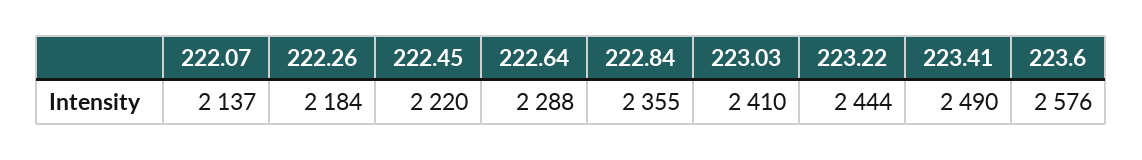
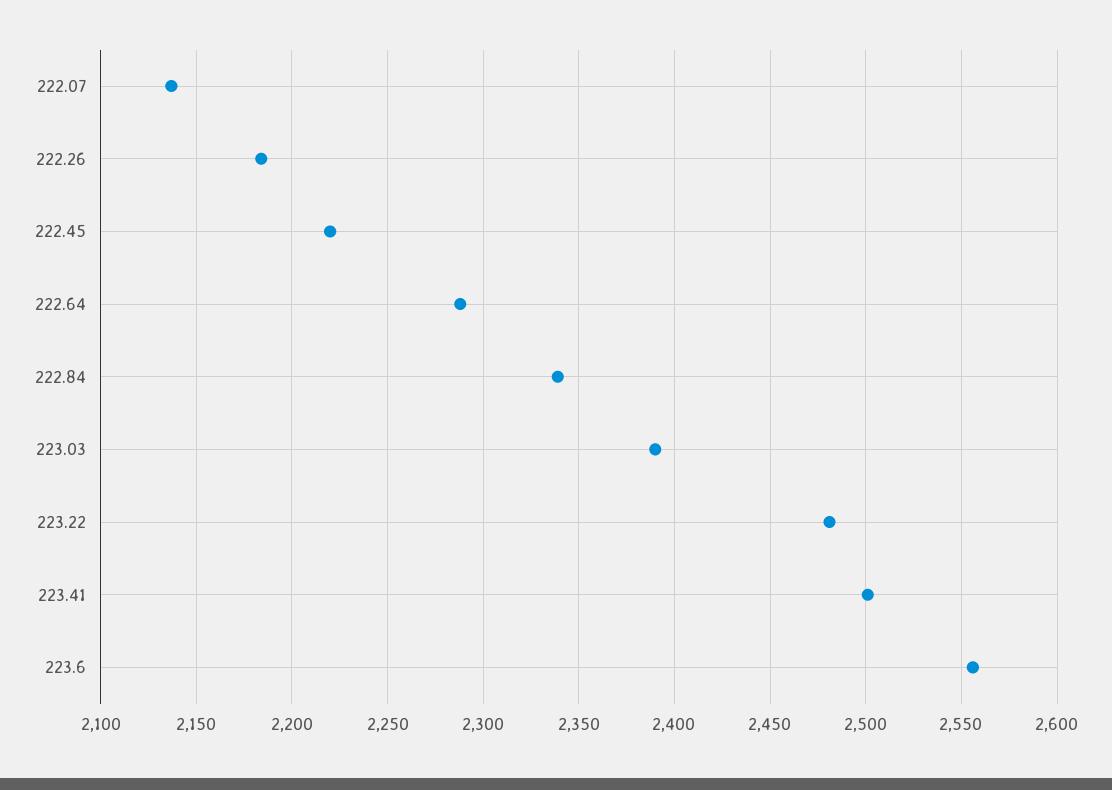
  {
    "222.07": 2137,
    "222.26": 2184,
    "222.45": 2220,
    "222.64": 2288,
-   "222.84": 2355,
+   "222.84": 2340,
-   "223.03": 2410,
+   "223.03": 2390,
-   "223.22": 2444,
+   "223.22": 2480,
-   "223.41": 2490,
+   "223.41": 2500,
-   "223.6": 2576
+   "223.6": 2555
  }

